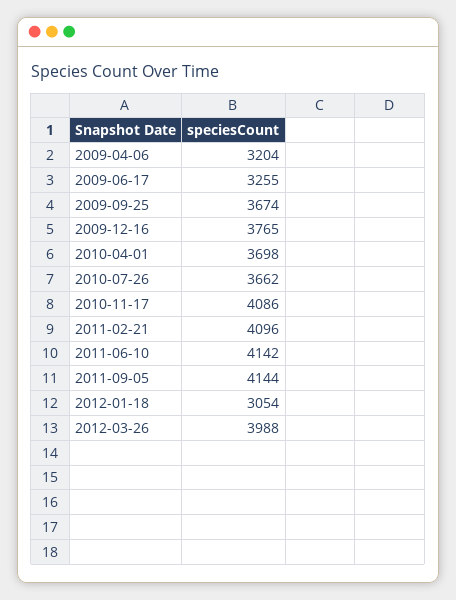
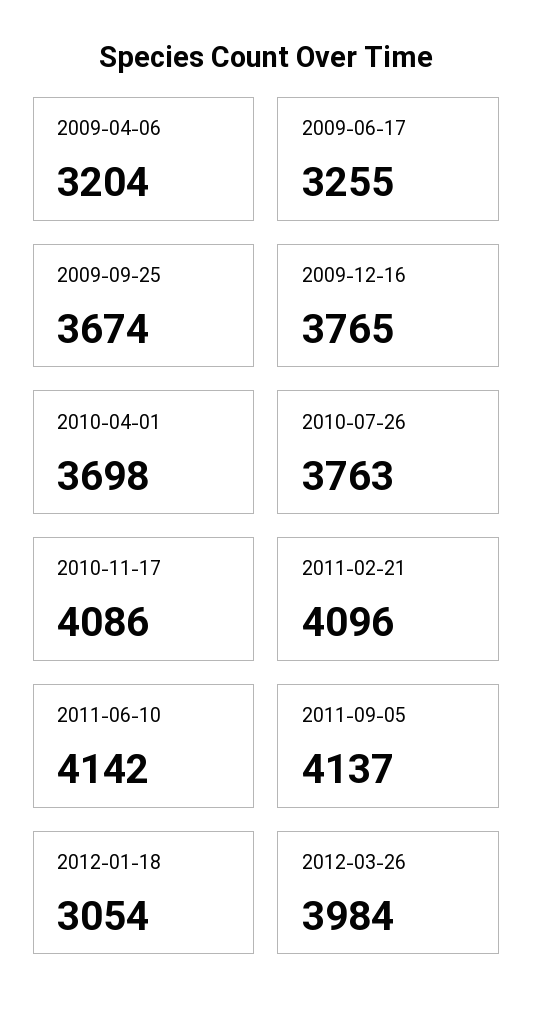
  {
    "2009-04-06": 3204,
    "2009-06-17": 3255,
    "2009-09-25": 3674,
    "2009-12-16": 3765,
    "2010-04-01": 3698,
-   "2010-07-26": 3662,
+   "2010-07-26": 3763,
    "2010-11-17": 4086,
    "2011-02-21": 4096,
    "2011-06-10": 4142,
-   "2011-09-05": 4144,
+   "2011-09-05": 4137,
    "2012-01-18": 3054,
-   "2012-03-26": 3988
+   "2012-03-26": 3984
  }

